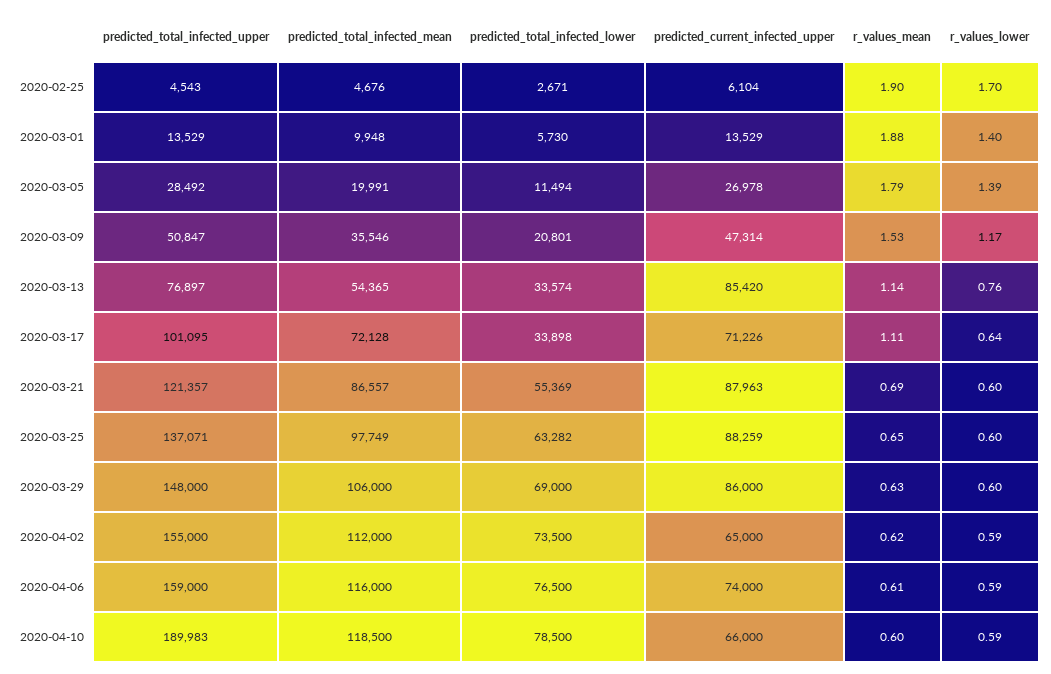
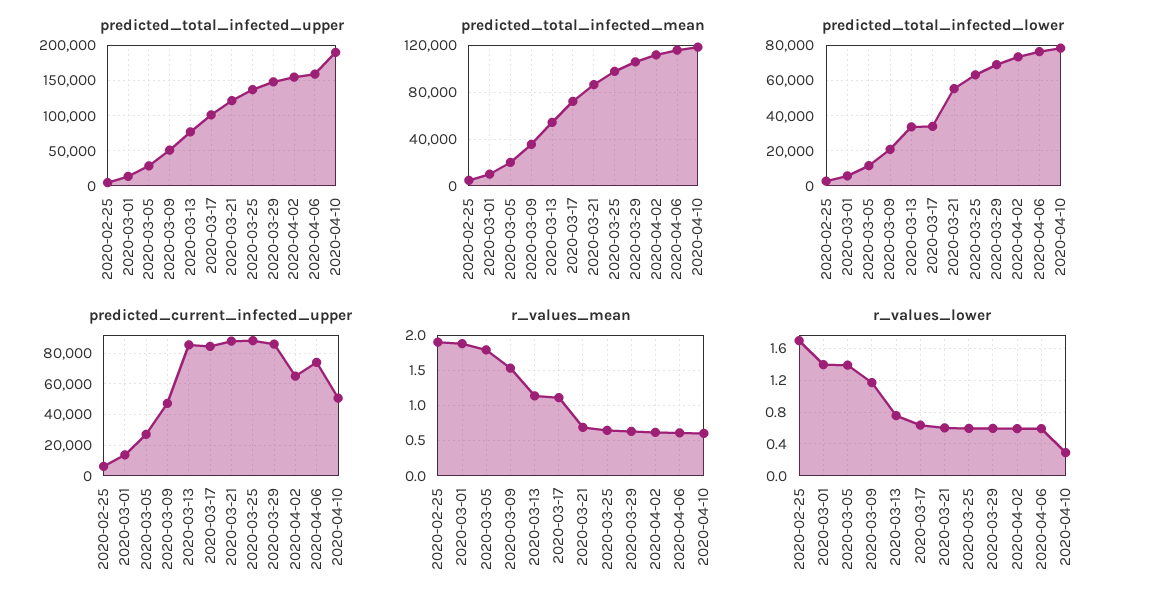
  {
    "predicted_total_infected_upper": {
      "2020-02-25": 4543,
      "2020-03-01": 13529,
      "2020-03-05": 28492,
      "2020-03-09": 50847,
      "2020-03-13": 76897,
      "2020-03-17": 101095,
      "2020-03-21": 121357,
      "2020-03-25": 137071,
      "2020-03-29": 148000,
      "2020-04-02": 155000,
      "2020-04-06": 159000,
      "2020-04-10": 189983
    },
    "predicted_total_infected_mean": {
      "2020-02-25": 4676,
      "2020-03-01": 9948,
      "2020-03-05": 19991,
      "2020-03-09": 35546,
      "2020-03-13": 54365,
      "2020-03-17": 72128,
      "2020-03-21": 86557,
      "2020-03-25": 97749,
      "2020-03-29": 106000,
      "2020-04-02": 112000,
      "2020-04-06": 116000,
      "2020-04-10": 118500
    },
    "predicted_total_infected_lower": {
      "2020-02-25": 2671,
      "2020-03-01": 5730,
      "2020-03-05": 11494,
      "2020-03-09": 20801,
      "2020-03-13": 33574,
      "2020-03-17": 33898,
      "2020-03-21": 55369,
      "2020-03-25": 63282,
      "2020-03-29": 69000,
      "2020-04-02": 73500,
      "2020-04-06": 76500,
      "2020-04-10": 78500
    },
    "predicted_current_infected_upper": {
      "2020-02-25": 6104,
      "2020-03-01": 13529,
      "2020-03-05": 26978,
      "2020-03-09": 47314,
      "2020-03-13": 85420,
-     "2020-03-17": 71226,
+     "2020-03-17": 85000,
      "2020-03-21": 87963,
      "2020-03-25": 88259,
      "2020-03-29": 86000,
      "2020-04-02": 65000,
      "2020-04-06": 74000,
-     "2020-04-10": 66000
+     "2020-04-10": 50000
    },
    "r_values_mean": {
      "2020-02-25": 1.9,
      "2020-03-01": 1.88,
      "2020-03-05": 1.79,
      "2020-03-09": 1.53,
      "2020-03-13": 1.14,
      "2020-03-17": 1.11,
      "2020-03-21": 0.69,
      "2020-03-25": 0.65,
      "2020-03-29": 0.63,
      "2020-04-02": 0.62,
      "2020-04-06": 0.61,
      "2020-04-10": 0.6
    },
    "r_values_lower": {
      "2020-02-25": 1.7,
      "2020-03-01": 1.4,
      "2020-03-05": 1.39,
      "2020-03-09": 1.17,
      "2020-03-13": 0.76,
      "2020-03-17": 0.64,
      "2020-03-21": 0.6,
      "2020-03-25": 0.6,
      "2020-03-29": 0.6,
      "2020-04-02": 0.59,
      "2020-04-06": 0.59,
-     "2020-04-10": 0.59
+     "2020-04-10": 0.3
    }
  }

